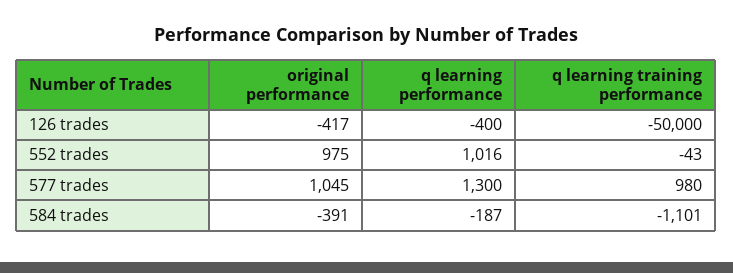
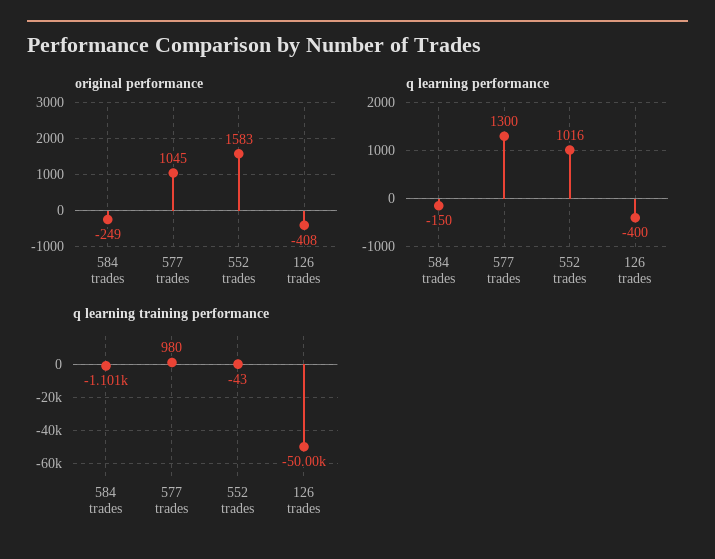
  {
    "original performance": {
-     "126 trades": -417,
+     "126 trades": -408,
-     "552 trades": 975,
+     "552 trades": 1583,
      "577 trades": 1045,
-     "584 trades": -391
+     "584 trades": -249
    },
    "q learning performance": {
      "126 trades": -400,
      "552 trades": 1016,
      "577 trades": 1300,
-     "584 trades": -187
+     "584 trades": -150
    },
    "q learning training performance": {
      "126 trades": -50000,
      "552 trades": -43,
      "577 trades": 980,
      "584 trades": -1101
    }
  }

